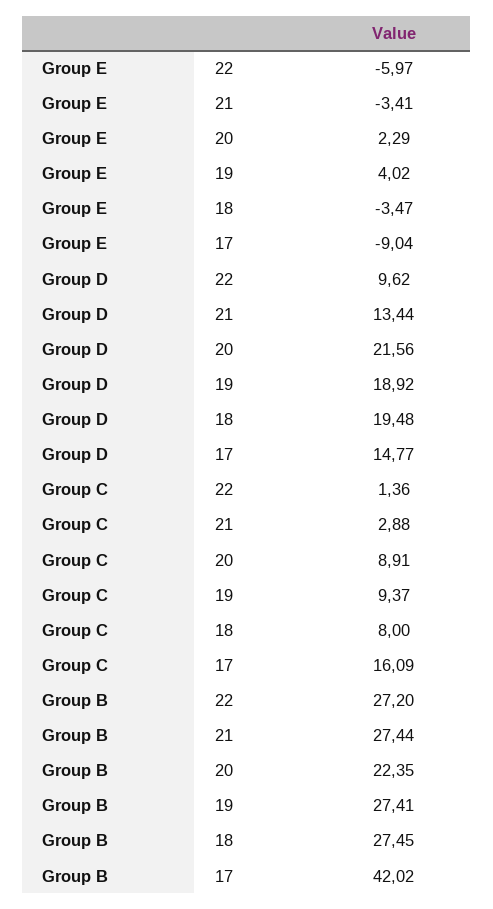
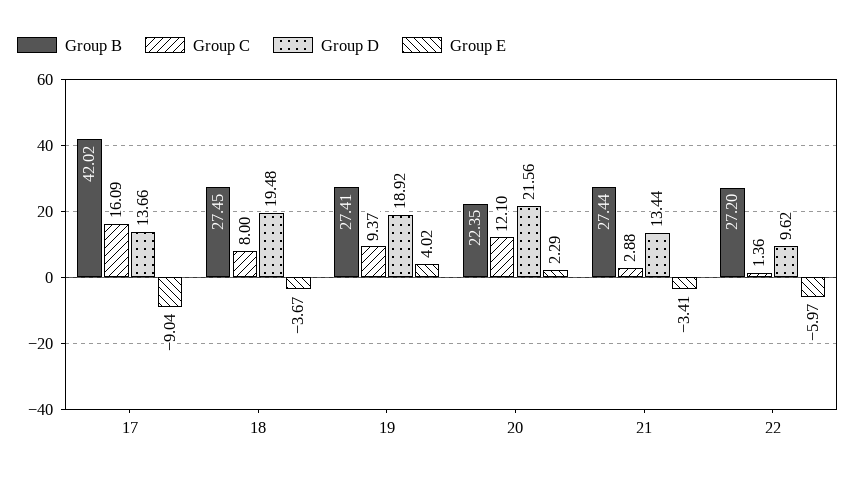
  {
    "Group E": {
      "22": -5.97,
      "21": -3.41,
      "20": 2.29,
      "19": 4.02,
-     "18": -3.47,
+     "18": -3.67,
      "17": -9.04
    },
    "Group D": {
      "22": 9.62,
      "21": 13.44,
      "20": 21.56,
      "19": 18.92,
      "18": 19.48,
-     "17": 14.77
+     "17": 13.66
    },
    "Group C": {
      "22": 1.36,
      "21": 2.88,
-     "20": 8.91,
+     "20": 12.1,
      "19": 9.37,
      "18": 8,
      "17": 16.09
    },
    "Group B": {
      "22": 27.2,
      "21": 27.44,
      "20": 22.35,
      "19": 27.41,
      "18": 27.45,
      "17": 42.02
    }
  }

